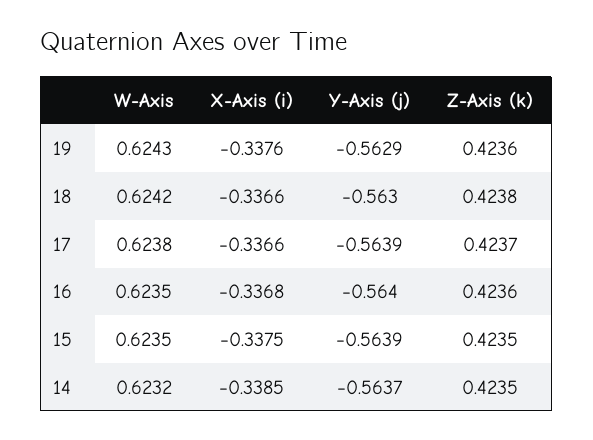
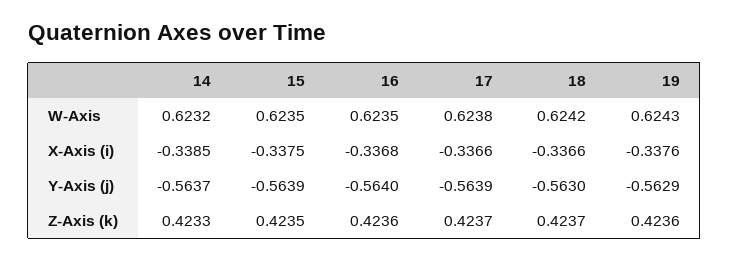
  {
    "W-Axis": {
      "19": 0.6243,
      "18": 0.6242,
      "17": 0.6238,
      "16": 0.6235,
      "15": 0.6235,
      "14": 0.6232
    },
    "X-Axis (i)": {
      "19": -0.3376,
      "18": -0.3366,
      "17": -0.3366,
      "16": -0.3368,
      "15": -0.3375,
      "14": -0.3385
    },
    "Y-Axis (j)": {
      "19": -0.5629,
      "18": -0.563,
      "17": -0.5639,
      "16": -0.564,
      "15": -0.5639,
      "14": -0.5637
    },
    "Z-Axis (k)": {
      "19": 0.4236,
-     "18": 0.4238,
+     "18": 0.4237,
      "17": 0.4237,
      "16": 0.4236,
      "15": 0.4235,
-     "14": 0.4235
+     "14": 0.4233
    }
  }

